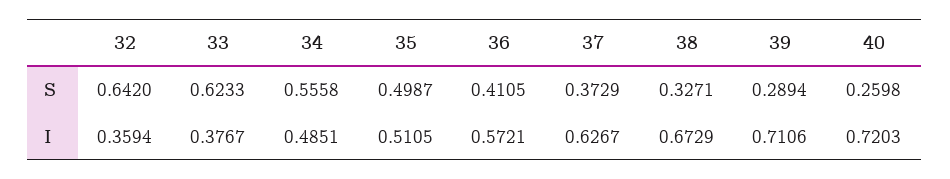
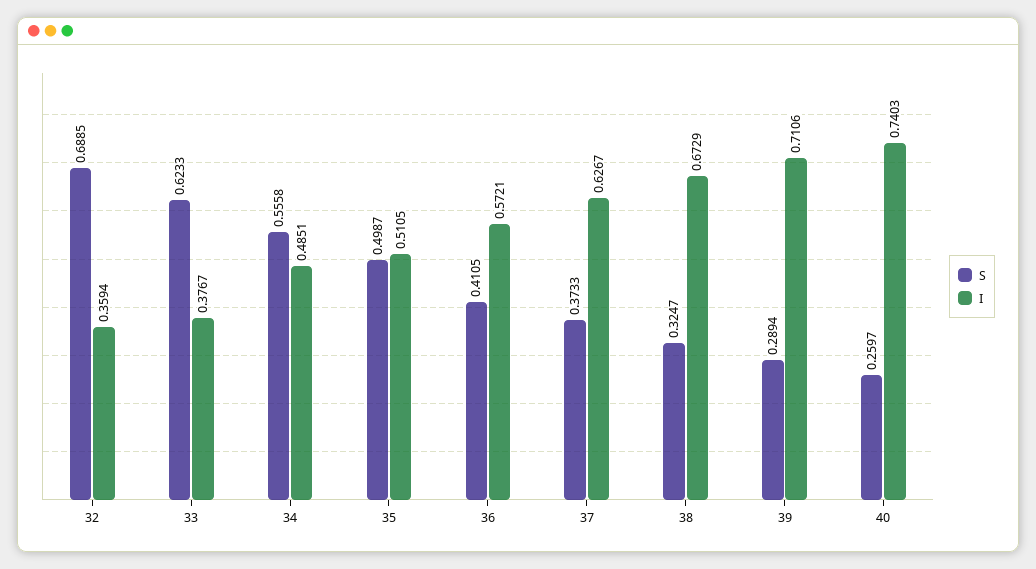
  {
    "S": {
-     "32": 0.642,
+     "32": 0.6885,
      "33": 0.6233,
      "34": 0.5558,
      "35": 0.4987,
      "36": 0.4105,
-     "37": 0.3729,
+     "37": 0.3733,
-     "38": 0.3271,
+     "38": 0.3247,
      "39": 0.2894,
-     "40": 0.2598
+     "40": 0.2597
    },
    "I": {
      "32": 0.3594,
      "33": 0.3767,
      "34": 0.4851,
      "35": 0.5105,
      "36": 0.5721,
      "37": 0.6267,
      "38": 0.6729,
      "39": 0.7106,
-     "40": 0.7203
+     "40": 0.7403
    }
  }

